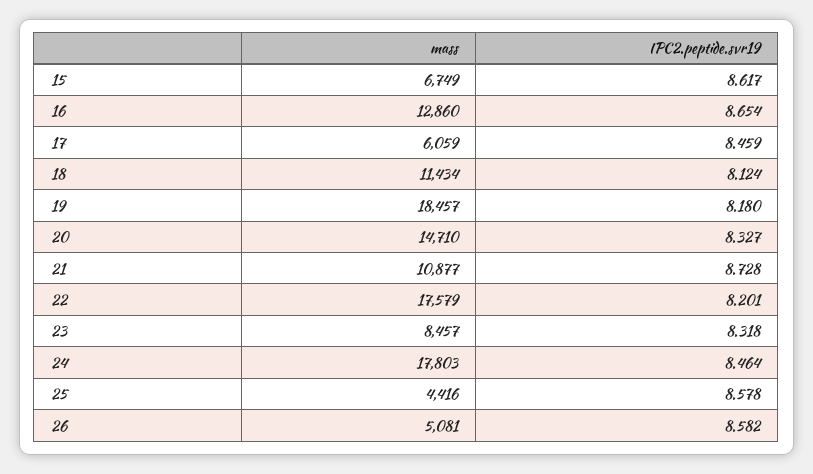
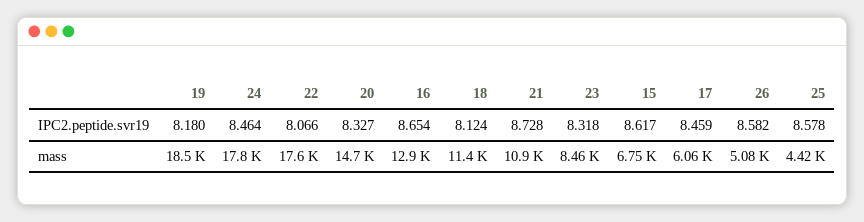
  {
    "mass": {
      "15": 6749,
      "16": 12860,
      "17": 6059,
      "18": 11434,
      "19": 18457,
      "20": 14710,
      "21": 10877,
      "22": 17579,
      "23": 8457,
      "24": 17803,
      "25": 4416,
      "26": 5081
    },
    "IPC2.peptide.svr19": {
      "15": 8.617,
      "16": 8.654,
      "17": 8.459,
      "18": 8.124,
      "19": 8.18,
      "20": 8.327,
      "21": 8.728,
-     "22": 8.201,
+     "22": 8.066,
      "23": 8.318,
      "24": 8.464,
      "25": 8.578,
      "26": 8.582
    }
  }

